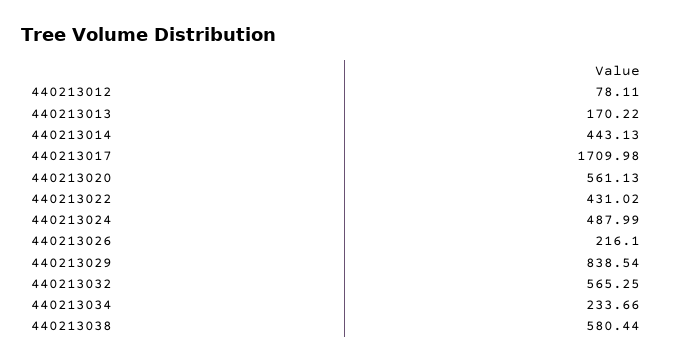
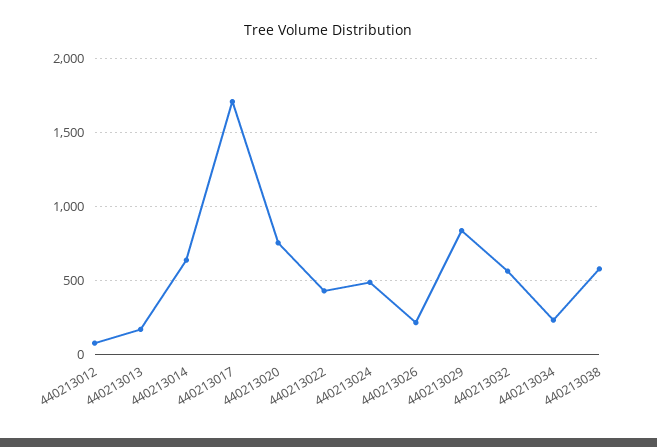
  {
    "440213012": 78.11,
    "440213013": 170.22,
-   "440213014": 443.13,
+   "440213014": 650,
    "440213017": 1709.98,
-   "440213020": 561.13,
+   "440213020": 750,
    "440213022": 431.02,
    "440213024": 487.99,
    "440213026": 216.1,
    "440213029": 838.54,
    "440213032": 565.25,
    "440213034": 233.66,
    "440213038": 580.44
  }

